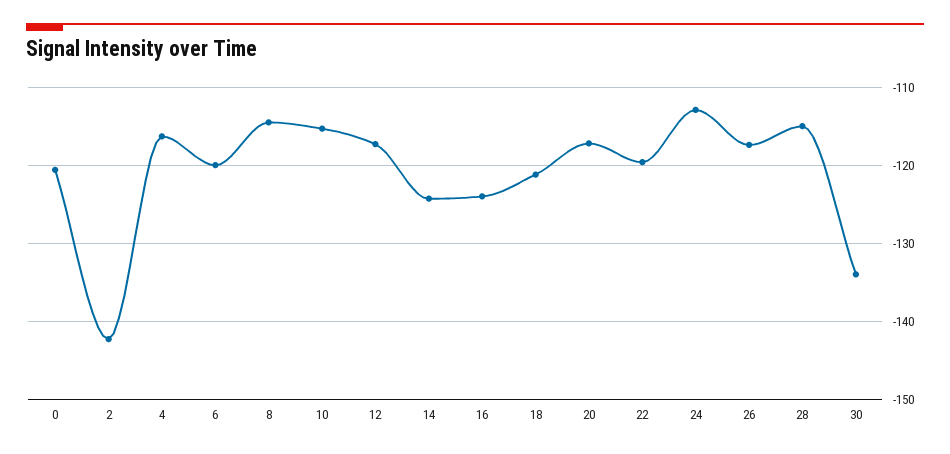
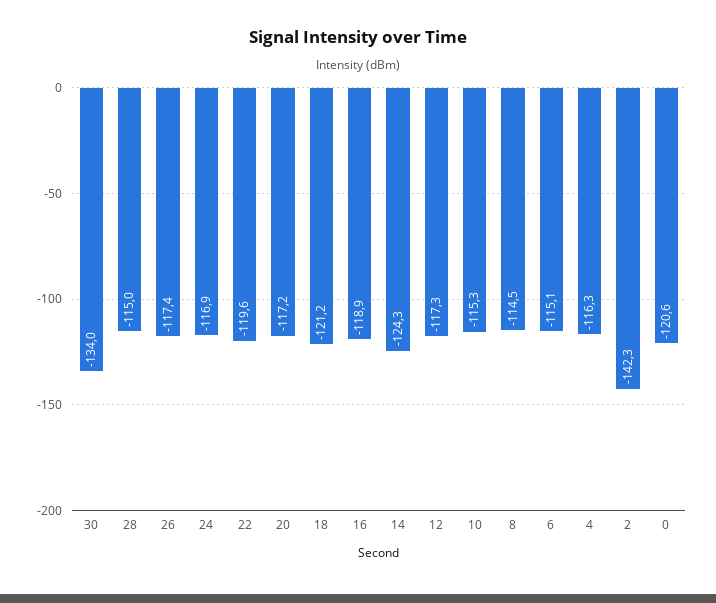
  {
    "0": -120.6,
    "2": -142.3,
    "4": -116.3,
-   "6": -120,
+   "6": -115.1,
    "8": -114.5,
    "10": -115.3,
    "12": -117.3,
    "14": -124.3,
-   "16": -124,
+   "16": -118.9,
    "18": -121.2,
    "20": -117.2,
    "22": -119.6,
-   "24": -113,
+   "24": -116.9,
    "26": -117.4,
    "28": -115,
    "30": -134
  }

